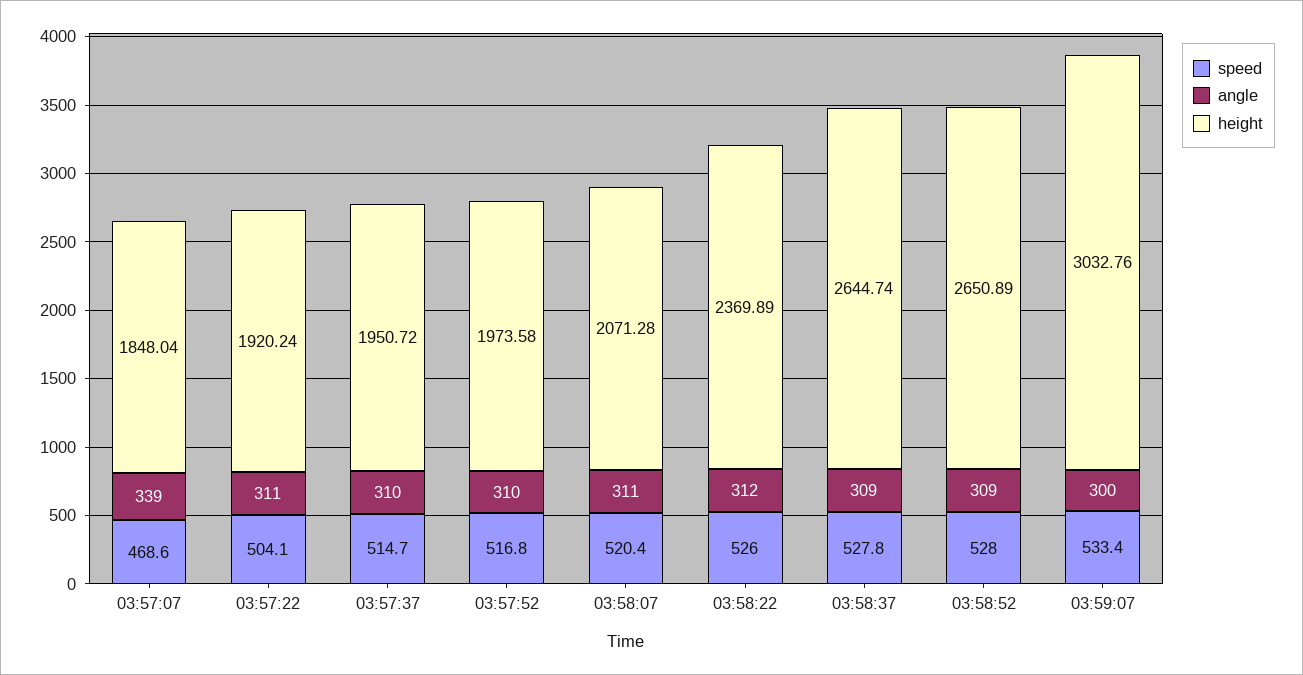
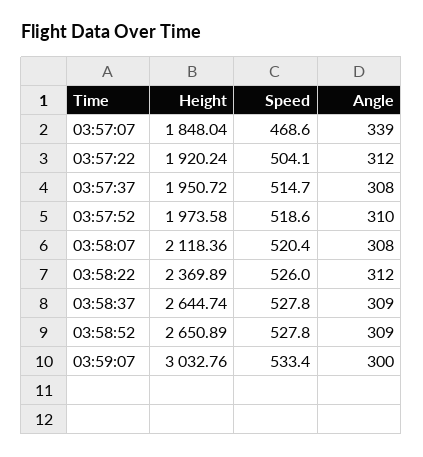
  {
    "speed": {
      "03:57:07": 468.6,
      "03:57:22": 504.1,
      "03:57:37": 514.7,
-     "03:57:52": 516.8,
+     "03:57:52": 518.6,
      "03:58:07": 520.4,
      "03:58:22": 526,
      "03:58:37": 527.8,
-     "03:58:52": 528,
+     "03:58:52": 527.8,
      "03:59:07": 533.4
    },
    "angle": {
      "03:57:07": 339,
-     "03:57:22": 311,
+     "03:57:22": 312,
-     "03:57:37": 310,
+     "03:57:37": 308,
      "03:57:52": 310,
-     "03:58:07": 311,
+     "03:58:07": 308,
      "03:58:22": 312,
      "03:58:37": 309,
      "03:58:52": 309,
      "03:59:07": 300
    },
    "height": {
      "03:57:07": 1848.04,
      "03:57:22": 1920.24,
      "03:57:37": 1950.72,
      "03:57:52": 1973.58,
-     "03:58:07": 2071.28,
+     "03:58:07": 2118.36,
      "03:58:22": 2369.89,
      "03:58:37": 2644.74,
      "03:58:52": 2650.89,
      "03:59:07": 3032.76
    }
  }

